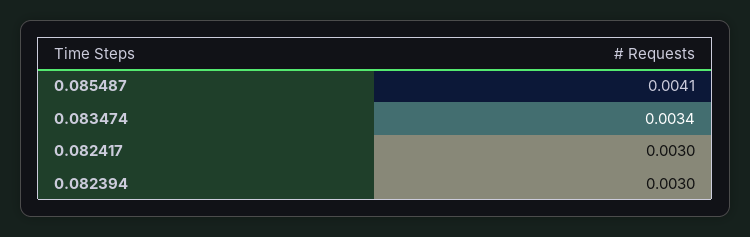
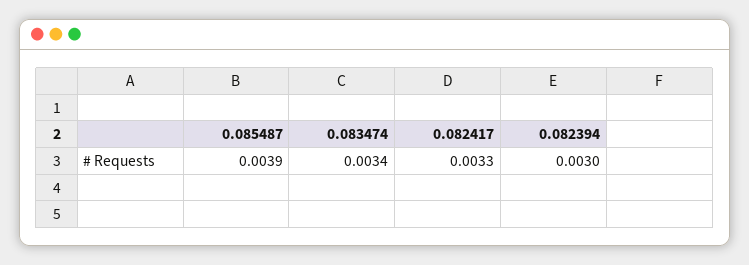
  {
-   "0.085487": 0.0041,
+   "0.085487": 0.0039,
    "0.083474": 0.0034,
-   "0.082417": 0.003,
+   "0.082417": 0.0033,
    "0.082394": 0.003
  }

